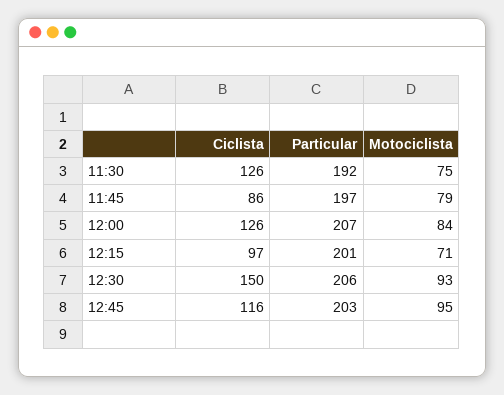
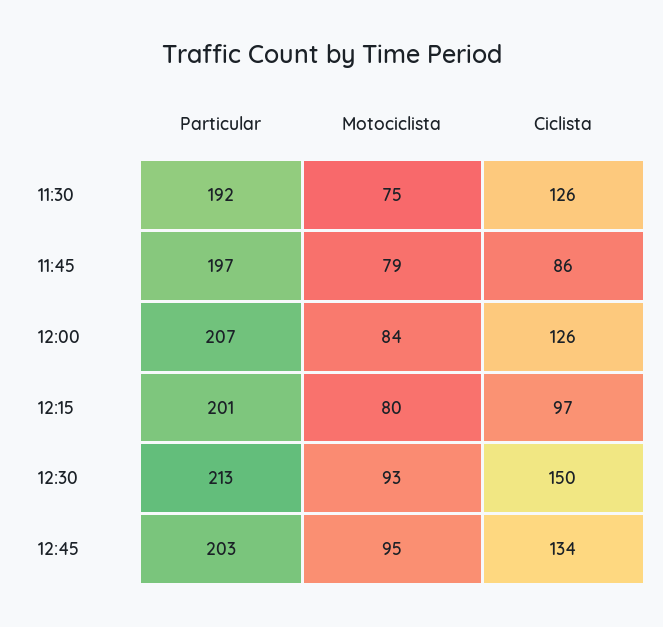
  {
    "Ciclista": {
      "11:30": 126,
      "11:45": 86,
      "12:00": 126,
      "12:15": 97,
      "12:30": 150,
-     "12:45": 116
+     "12:45": 134
    },
    "Particular": {
      "11:30": 192,
      "11:45": 197,
      "12:00": 207,
      "12:15": 201,
-     "12:30": 206,
+     "12:30": 213,
      "12:45": 203
    },
    "Motociclista": {
      "11:30": 75,
      "11:45": 79,
      "12:00": 84,
-     "12:15": 71,
+     "12:15": 80,
      "12:30": 93,
      "12:45": 95
    }
  }

